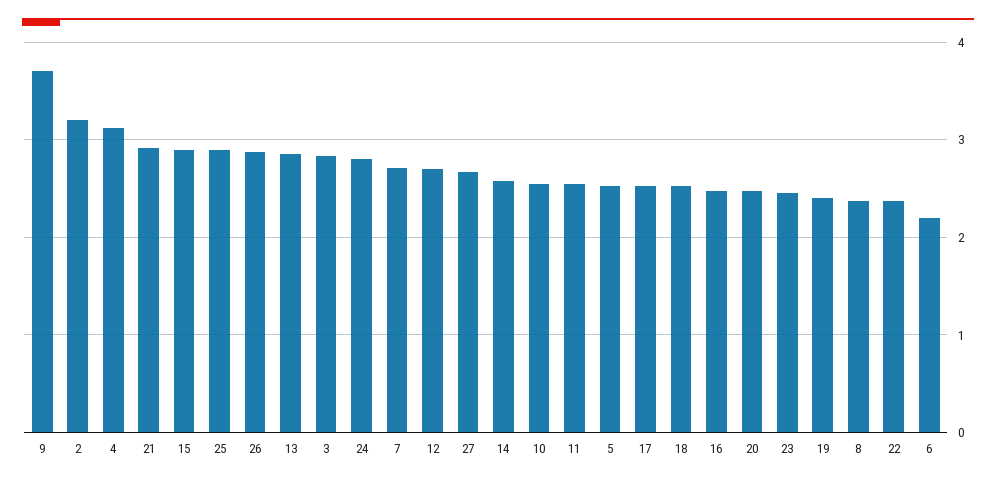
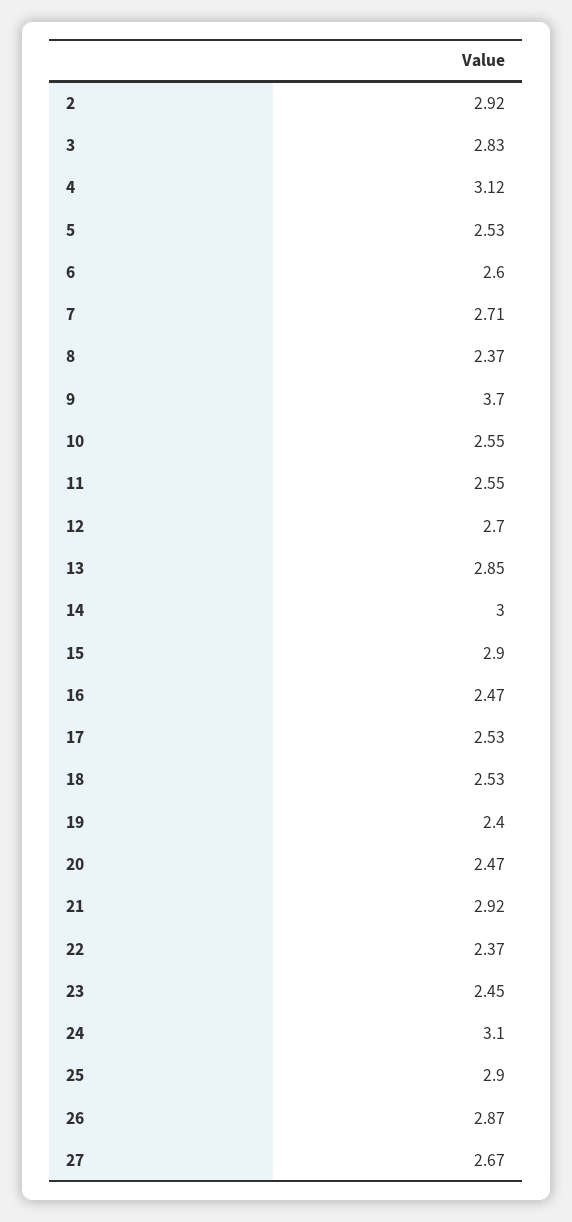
  {
    "9": 3.7,
-   "2": 3.2,
+   "2": 2.92,
    "4": 3.12,
    "21": 2.92,
    "15": 2.9,
    "25": 2.9,
    "26": 2.87,
    "13": 2.85,
    "3": 2.83,
-   "24": 2.8,
+   "24": 3.1,
    "7": 2.71,
    "12": 2.7,
    "27": 2.67,
-   "14": 2.6,
+   "14": 3,
    "10": 2.55,
    "11": 2.55,
    "5": 2.53,
    "17": 2.53,
    "18": 2.53,
    "16": 2.47,
    "20": 2.47,
    "23": 2.45,
    "19": 2.4,
    "8": 2.37,
    "22": 2.37,
-   "6": 2.2
+   "6": 2.6
  }

